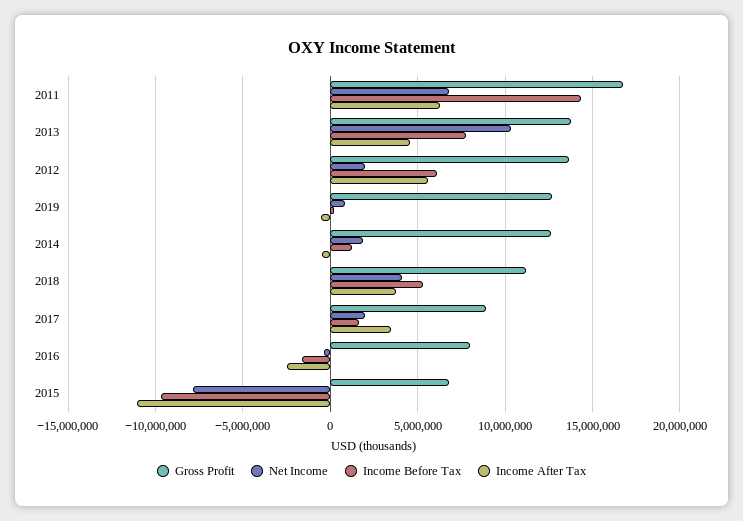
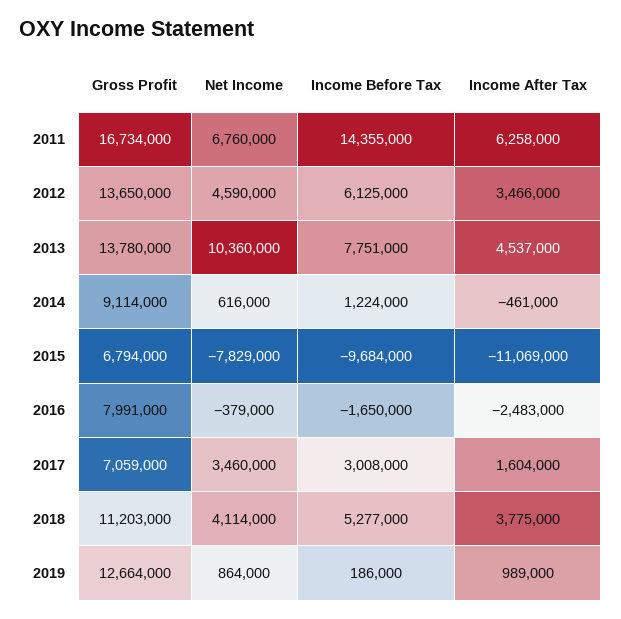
  {
    "Gross Profit": {
      "2011": 16734000,
      "2013": 13780000,
      "2012": 13650000,
      "2019": 12664000,
-     "2014": 12500000,
+     "2014": 9114000,
      "2018": 11203000,
-     "2017": 9000000,
+     "2017": 7059000,
      "2016": 7991000,
      "2015": 6794000
    },
    "Net Income": {
      "2011": 6760000,
      "2013": 10360000,
-     "2012": 2000000,
+     "2012": 4590000,
      "2019": 864000,
-     "2014": 2000000,
+     "2014": 616000,
      "2018": 4114000,
-     "2017": 2000000,
+     "2017": 3460000,
      "2016": -379000,
      "2015": -7829000
    },
    "Income Before Tax": {
      "2011": 14355000,
      "2013": 7751000,
      "2012": 6125000,
      "2019": 186000,
      "2014": 1224000,
      "2018": 5277000,
-     "2017": 1500000,
+     "2017": 3008000,
      "2016": -1650000,
      "2015": -9684000
    },
    "Income After Tax": {
      "2011": 6258000,
      "2013": 4537000,
-     "2012": 5500000,
+     "2012": 3466000,
-     "2019": -500000,
+     "2019": 989000,
      "2014": -461000,
      "2018": 3775000,
-     "2017": 3500000,
+     "2017": 1604000,
      "2016": -2483000,
      "2015": -11069000
    }
  }

